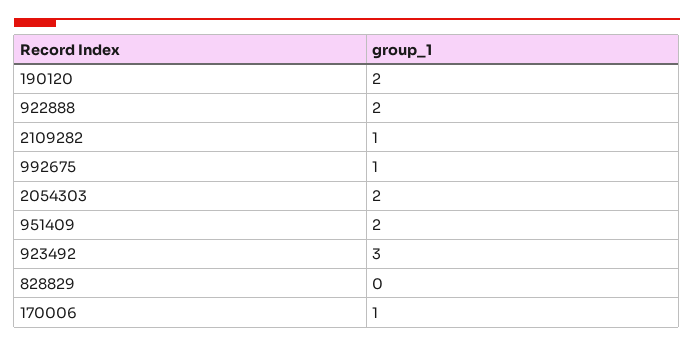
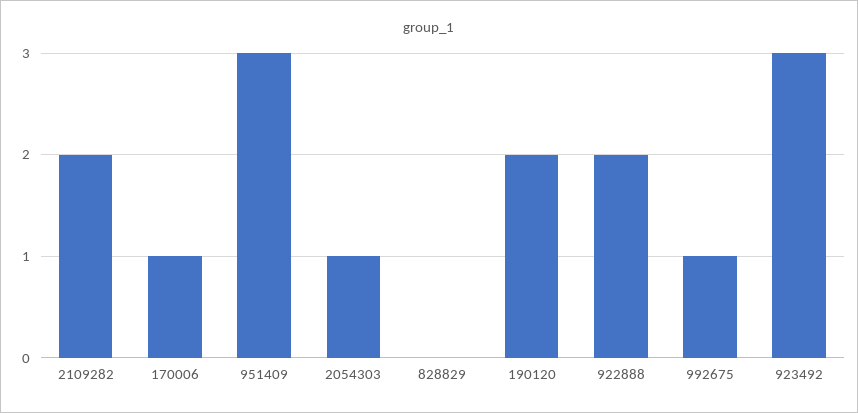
  {
    "190120": 2,
    "922888": 2,
-   "2109282": 1,
+   "2109282": 2,
    "992675": 1,
-   "2054303": 2,
+   "2054303": 1,
-   "951409": 2,
+   "951409": 3,
    "923492": 3,
    "828829": 0,
    "170006": 1
  }

